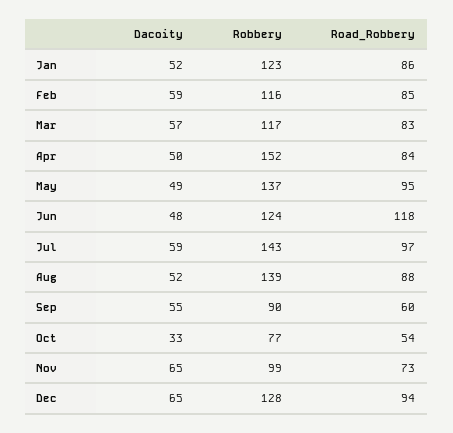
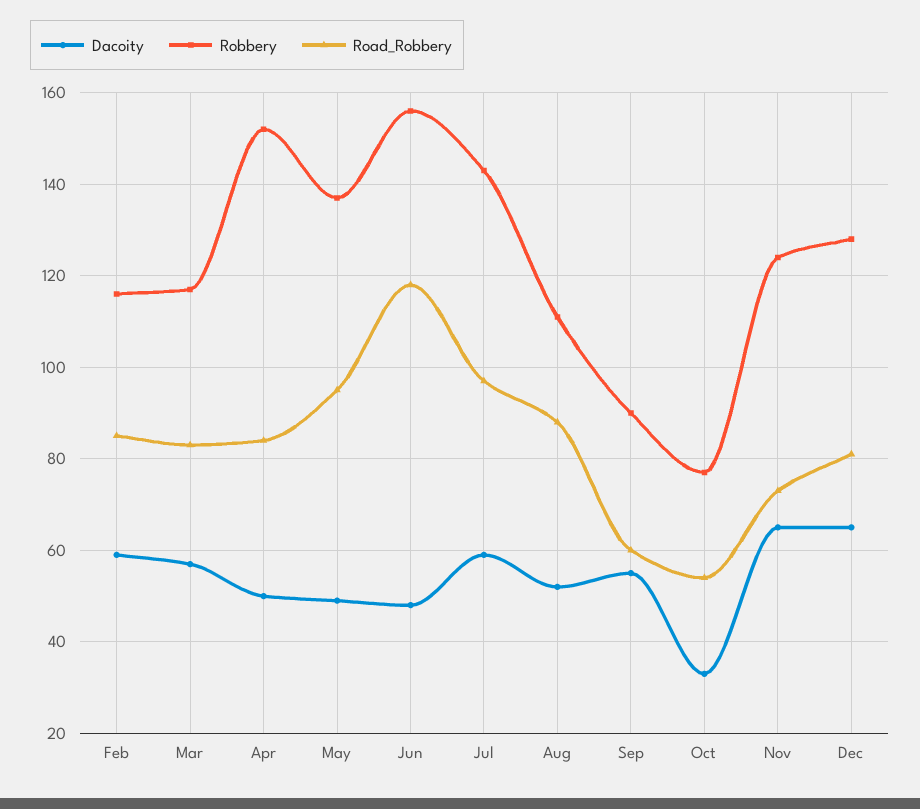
  {
    "Dacoity": {
-     "Jan": 52,
      "Feb": 59,
      "Mar": 57,
      "Apr": 50,
      "May": 49,
      "Jun": 48,
      "Jul": 59,
      "Aug": 52,
      "Sep": 55,
      "Oct": 33,
      "Nov": 65,
      "Dec": 65
    },
    "Robbery": {
-     "Jan": 123,
      "Feb": 116,
      "Mar": 117,
      "Apr": 152,
      "May": 137,
-     "Jun": 124,
+     "Jun": 155,
      "Jul": 143,
-     "Aug": 139,
+     "Aug": 110,
      "Sep": 90,
      "Oct": 77,
-     "Nov": 99,
+     "Nov": 125,
      "Dec": 128
    },
    "Road_Robbery": {
-     "Jan": 86,
      "Feb": 85,
      "Mar": 83,
      "Apr": 84,
      "May": 95,
      "Jun": 118,
      "Jul": 97,
      "Aug": 88,
      "Sep": 60,
      "Oct": 54,
      "Nov": 73,
-     "Dec": 94
+     "Dec": 80
    }
  }

